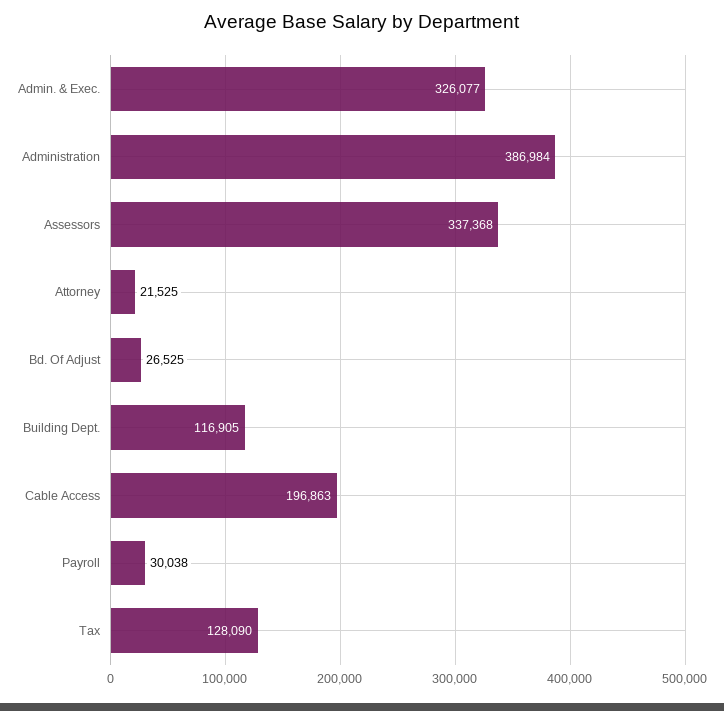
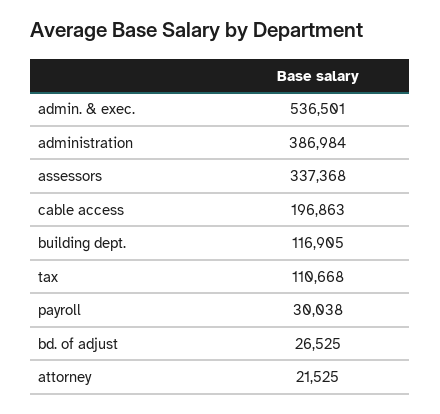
  {
-   "Admin. & Exec.": 326077,
+   "Admin. & Exec.": 536501,
    "Administration": 386984,
    "Assessors": 337368,
    "Attorney": 21525,
    "Bd. Of Adjust": 26525,
    "Building Dept.": 116905,
    "Cable Access": 196863,
    "Payroll": 30038,
-   "Tax": 128090
+   "Tax": 110668
  }

